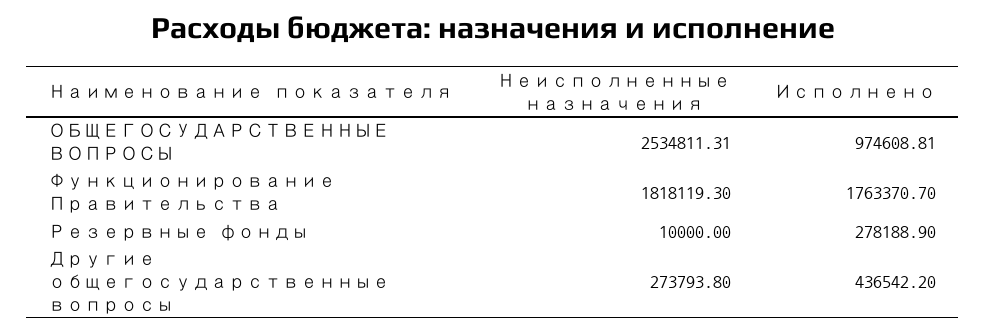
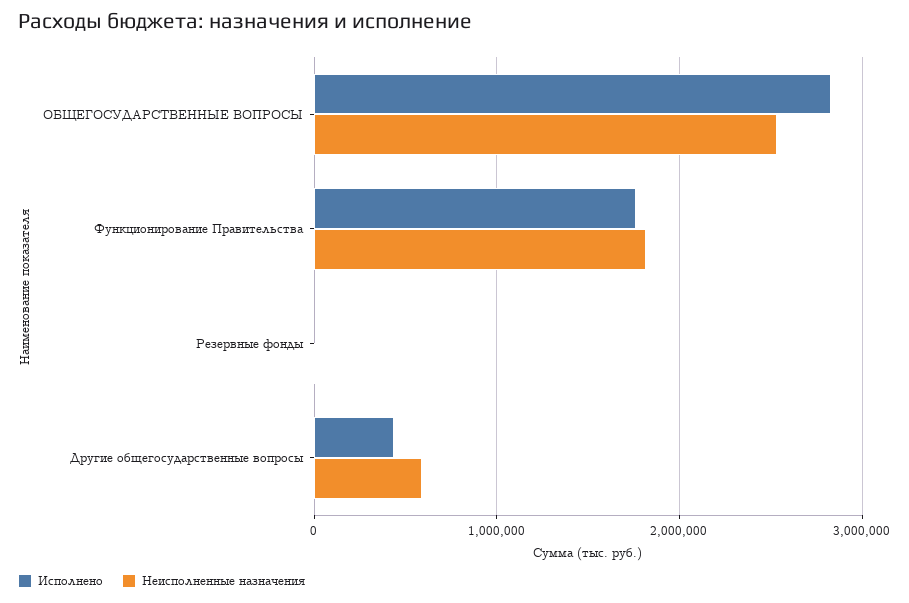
  {
    "Неисполненные назначения": {
      "ОБЩЕГОСУДАРСТВЕННЫЕ ВОПРОСЫ": 2534811.31,
      "Функционирование Правительства": 1818119.3,
      "Резервные фонды": 10000,
-     "Другие общегосударственные вопросы": 273793.8
+     "Другие общегосударственные вопросы": 600000
    },
    "Исполнено": {
-     "ОБЩЕГОСУДАРСТВЕННЫЕ ВОПРОСЫ": 974608.81,
+     "ОБЩЕГОСУДАРСТВЕННЫЕ ВОПРОСЫ": 2800000,
      "Функционирование Правительства": 1763370.7,
-     "Резервные фонды": 278188.9,
+     "Резервные фонды": 0,
      "Другие общегосударственные вопросы": 436542.2
    }
  }

